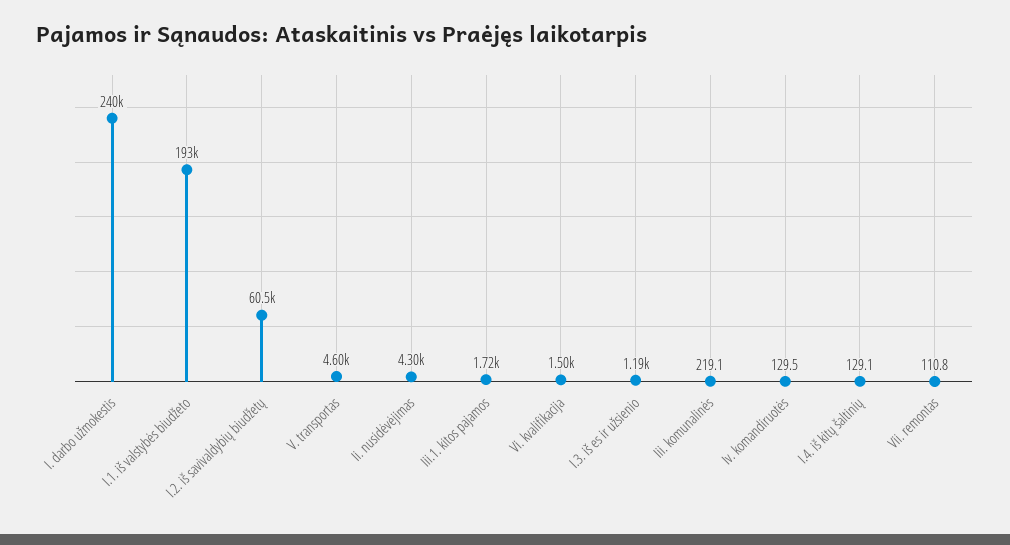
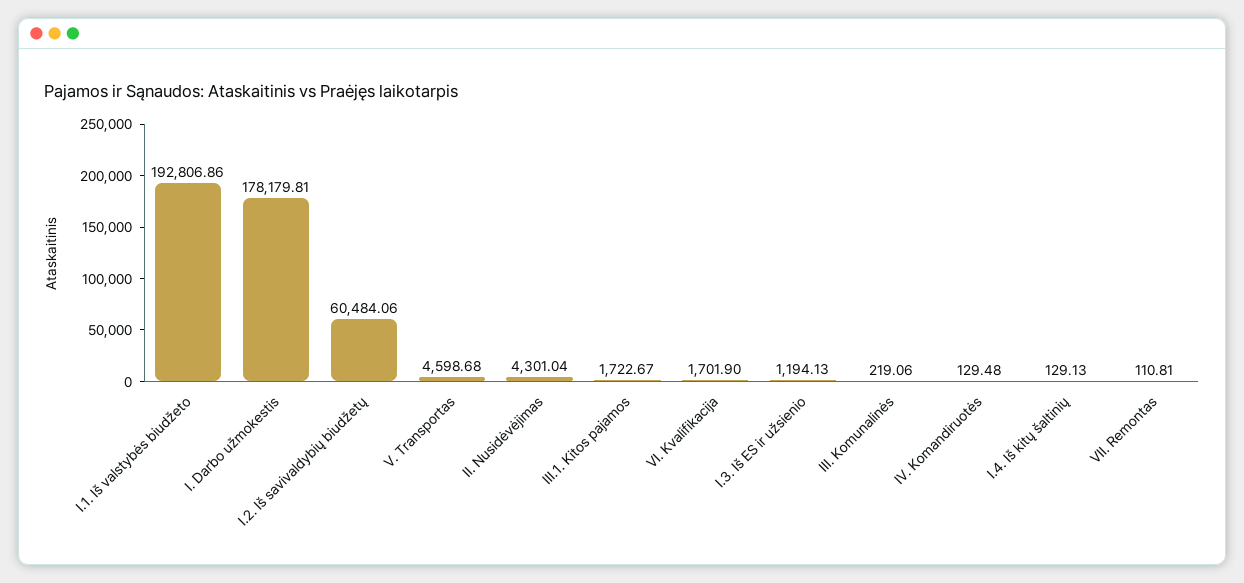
  {
-   "I. darbo užmokestis": 240000,
+   "I. darbo užmokestis": 178179.81,
    "I.1. iš valstybės biudžeto": 192806.86,
    "I.2. iš savivaldybių biudžetų": 60484.06,
    "V. transportas": 4598.68,
    "Ii. nusidėvėjimas": 4301.04,
    "Iii.1. kitos pajamos": 1722.67,
-   "Vi. kvalifikacija": 1500,
+   "Vi. kvalifikacija": 1701.9,
    "I.3. iš es ir užsienio": 1194.13,
    "Iii. komunalinės": 219.06,
    "Iv. komandiruotės": 129.48,
    "I.4. iš kitų šaltinių": 129.13,
    "Vii. remontas": 110.81
  }

